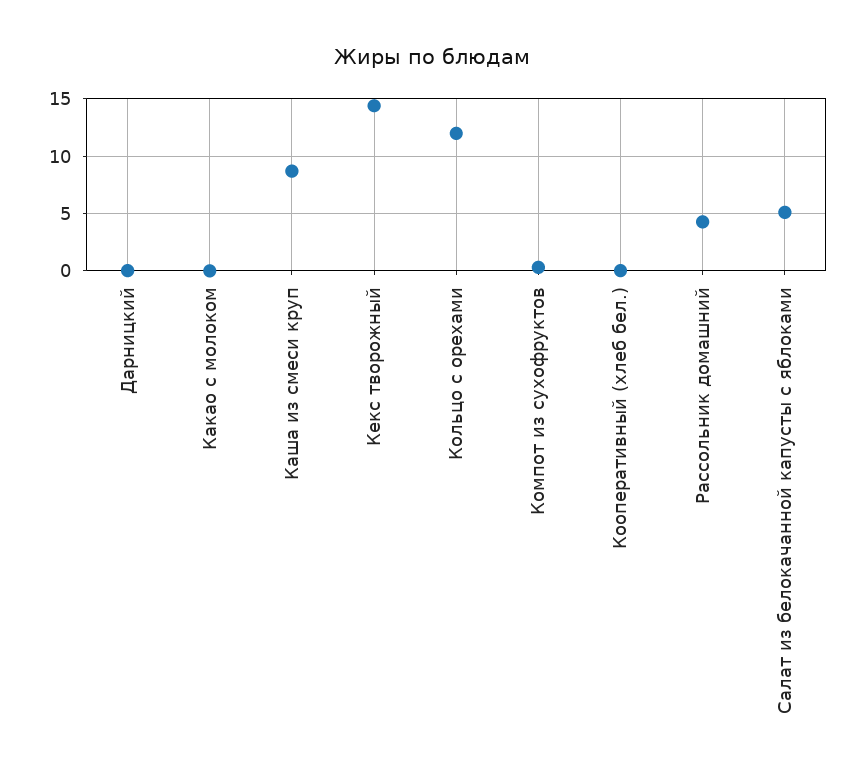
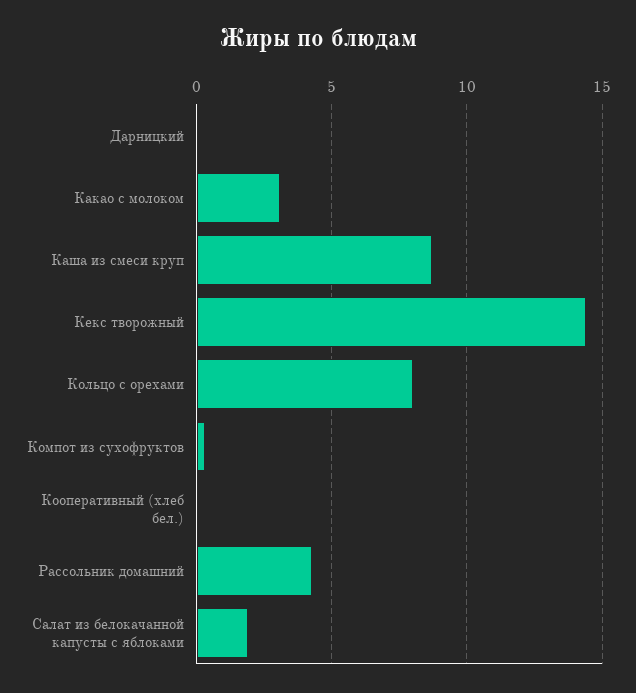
  {
    "Дарницкий": 0,
-   "Какао с молоком": 0,
+   "Какао с молоком": 3,
    "Каша из смеси круп": 8.5,
    "Кекс творожный": 14.5,
-   "Кольцо с орехами": 12,
+   "Кольцо с орехами": 8,
    "Компот из сухофруктов": 0.5,
    "Кооперативный (хлеб бел.)": 0,
    "Рассольник домашний": 4.5,
-   "Салат из белокачанной капусты с яблоками": 5
+   "Салат из белокачанной капусты с яблоками": 2
  }

